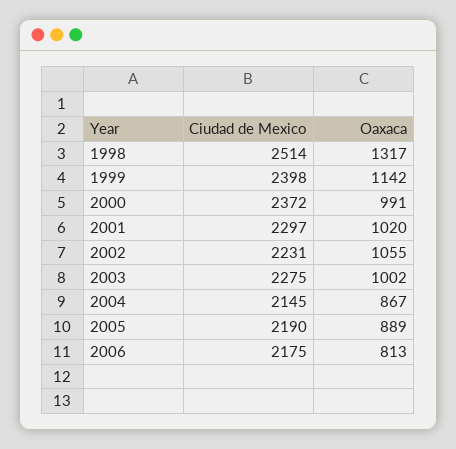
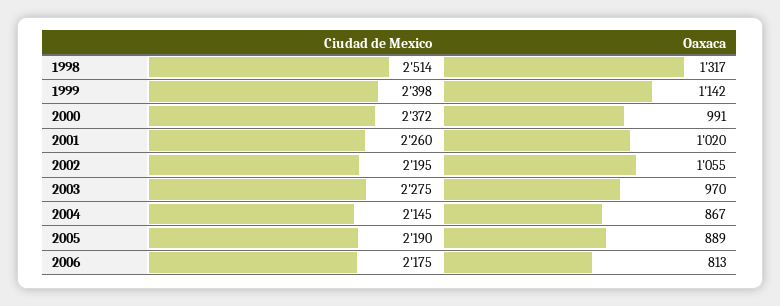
  {
    "Ciudad de Mexico": {
      "1998": 2514,
      "1999": 2398,
      "2000": 2372,
-     "2001": 2297,
+     "2001": 2260,
-     "2002": 2231,
+     "2002": 2195,
      "2003": 2275,
      "2004": 2145,
      "2005": 2190,
      "2006": 2175
    },
    "Oaxaca": {
      "1998": 1317,
      "1999": 1142,
      "2000": 991,
      "2001": 1020,
      "2002": 1055,
-     "2003": 1002,
+     "2003": 970,
      "2004": 867,
      "2005": 889,
      "2006": 813
    }
  }

